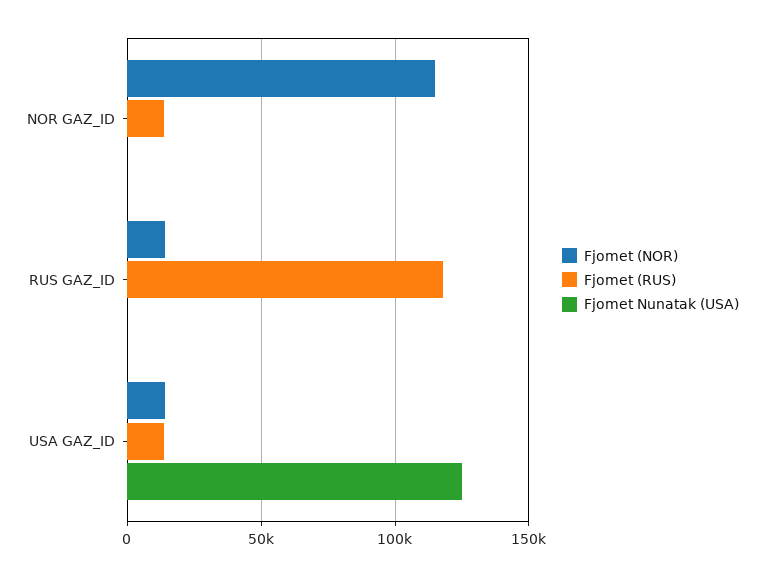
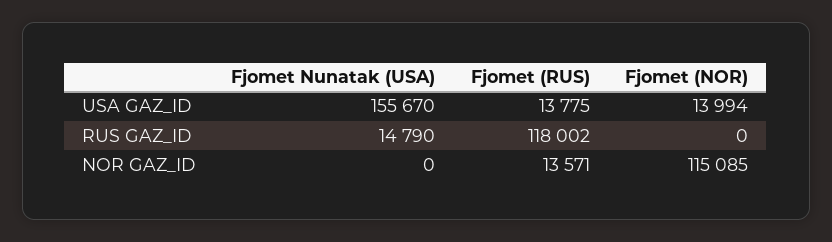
  {
    "Fjomet (NOR)": {
      "NOR GAZ_ID": 115085,
-     "RUS GAZ_ID": 15000,
+     "RUS GAZ_ID": 0,
      "USA GAZ_ID": 13994
    },
    "Fjomet (RUS)": {
      "NOR GAZ_ID": 13571,
      "RUS GAZ_ID": 118002,
      "USA GAZ_ID": 13775
    },
    "Fjomet Nunatak (USA)": {
      "NOR GAZ_ID": 0,
-     "RUS GAZ_ID": 0,
+     "RUS GAZ_ID": 14790,
-     "USA GAZ_ID": 125000
+     "USA GAZ_ID": 155670
    }
  }

